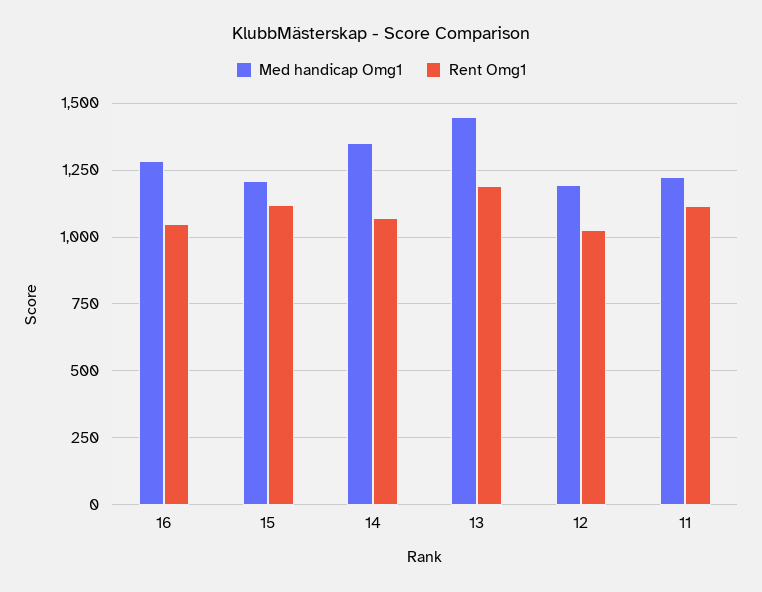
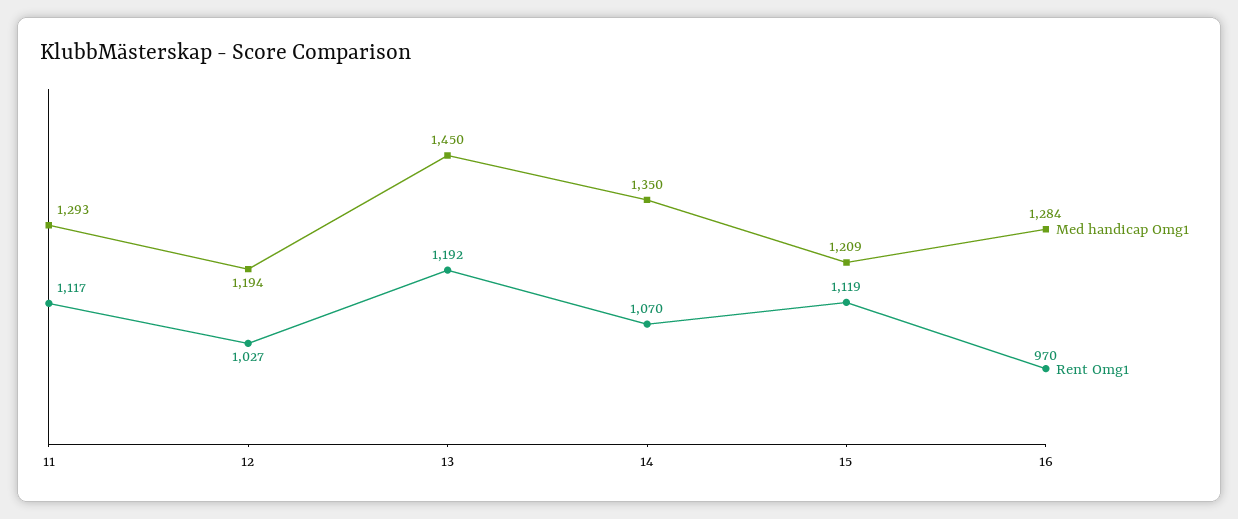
  {
    "Med handicap Omg1": {
      "16": 1284,
      "15": 1209,
      "14": 1350,
      "13": 1450,
      "12": 1194,
-     "11": 1225
+     "11": 1293
    },
    "Rent Omg1": {
-     "16": 1050,
+     "16": 970,
      "15": 1119,
      "14": 1070,
      "13": 1192,
      "12": 1027,
      "11": 1117
    }
  }

